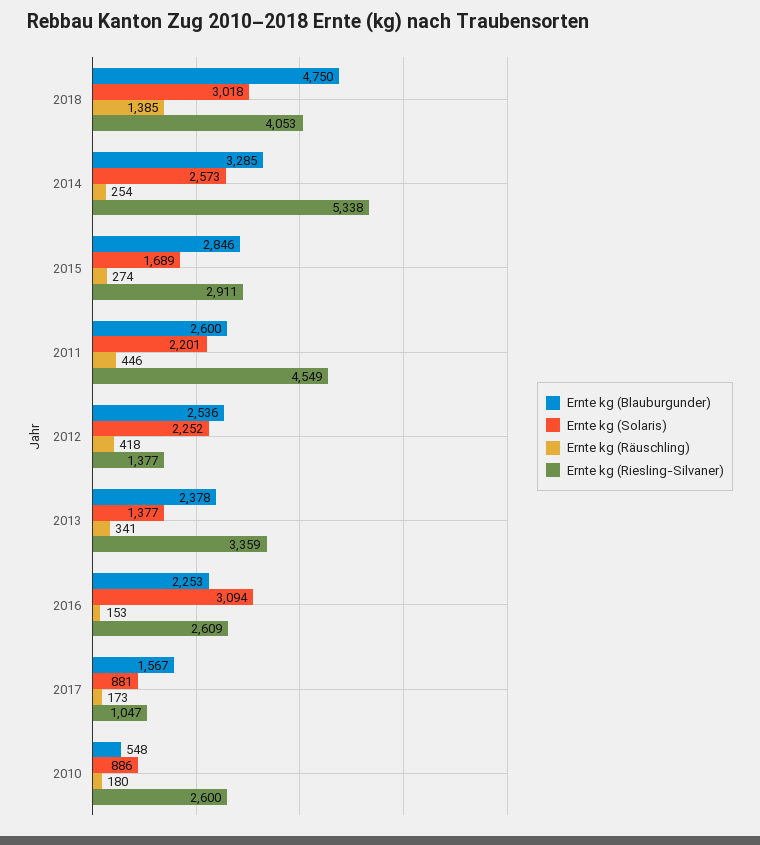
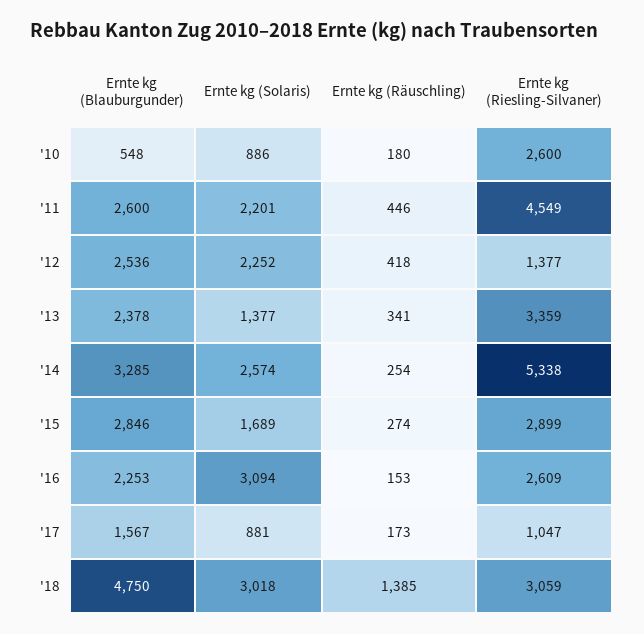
  {
    "Ernte kg (Blauburgunder)": {
      "2018": 4750,
      "2014": 3285,
      "2015": 2846,
      "2011": 2600,
      "2012": 2536,
      "2013": 2378,
      "2016": 2253,
      "2017": 1567,
      "2010": 548
    },
    "Ernte kg (Solaris)": {
      "2018": 3018,
-     "2014": 2573,
+     "2014": 2574,
      "2015": 1689,
      "2011": 2201,
      "2012": 2252,
      "2013": 1377,
      "2016": 3094,
      "2017": 881,
      "2010": 886
    },
    "Ernte kg (Räuschling)": {
      "2018": 1385,
      "2014": 254,
      "2015": 274,
      "2011": 446,
      "2012": 418,
      "2013": 341,
      "2016": 153,
      "2017": 173,
      "2010": 180
    },
    "Ernte kg (Riesling-Silvaner)": {
-     "2018": 4053,
+     "2018": 3059,
      "2014": 5338,
-     "2015": 2911,
+     "2015": 2899,
      "2011": 4549,
      "2012": 1377,
      "2013": 3359,
      "2016": 2609,
      "2017": 1047,
      "2010": 2600
    }
  }

